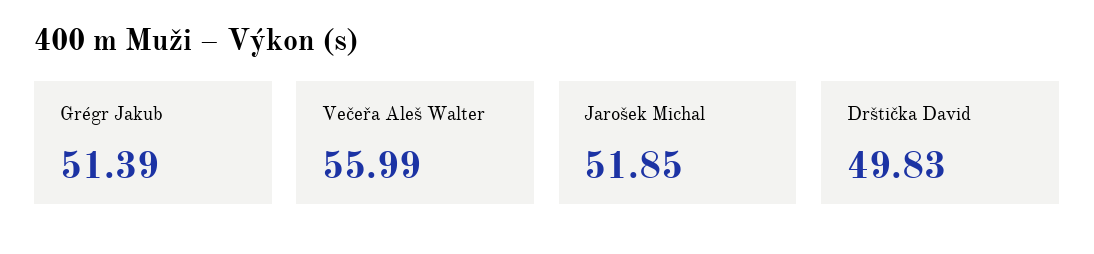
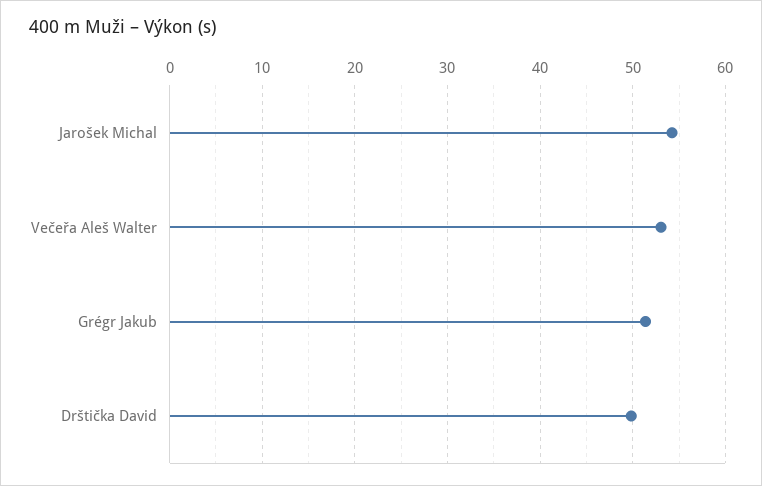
  {
    "Grégr Jakub": 51.39,
-   "Večeřa Aleš Walter": 55.99,
+   "Večeřa Aleš Walter": 53,
-   "Jarošek Michal": 51.85,
+   "Jarošek Michal": 54,
    "Drštička David": 49.83
  }

